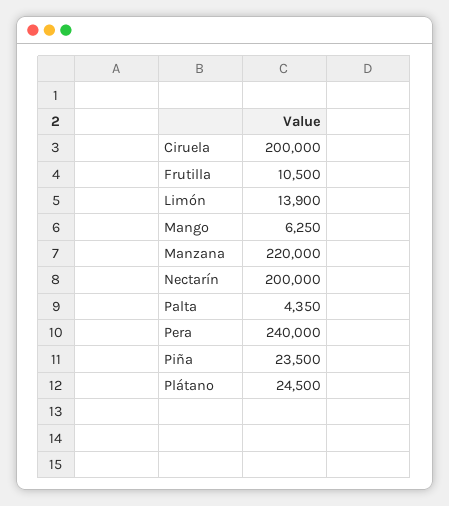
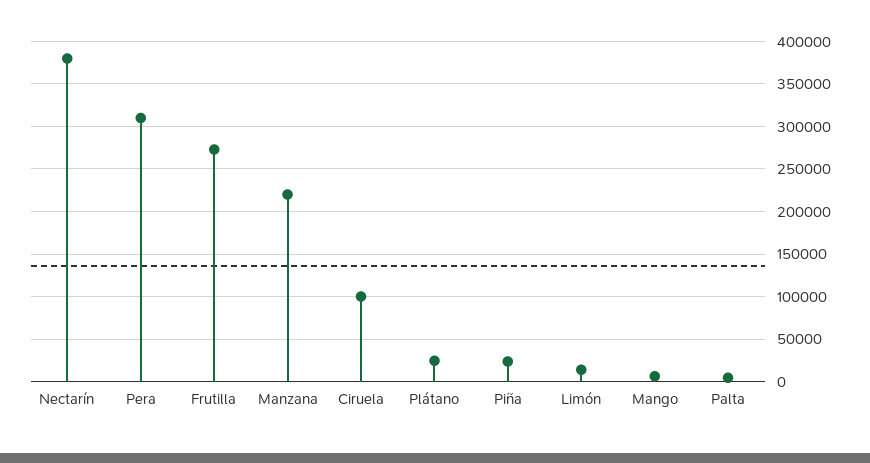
  {
-   "Ciruela": 200000,
+   "Ciruela": 100000,
-   "Frutilla": 10500,
+   "Frutilla": 270000,
    "Limón": 13900,
    "Mango": 6250,
    "Manzana": 220000,
-   "Nectarín": 200000,
+   "Nectarín": 380000,
    "Palta": 4350,
-   "Pera": 240000,
+   "Pera": 310000,
    "Piña": 23500,
    "Plátano": 24500
  }

